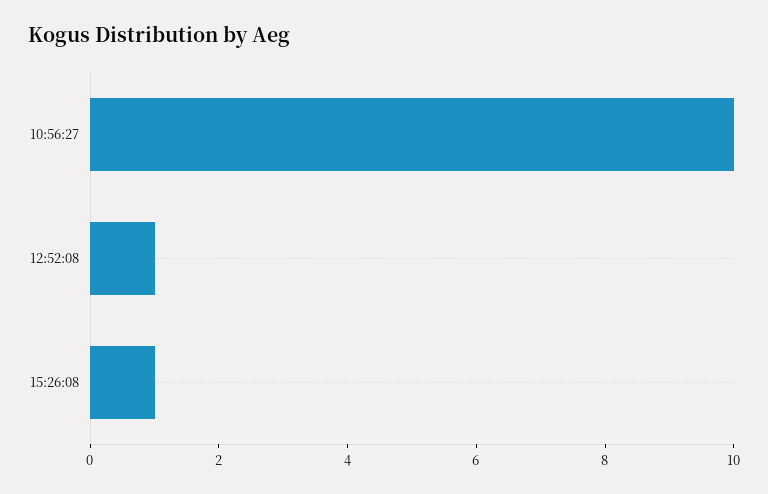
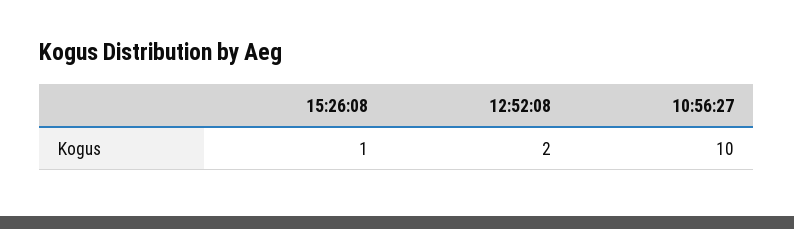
  {
    "10:56:27": 10,
-   "12:52:08": 1,
+   "12:52:08": 2,
    "15:26:08": 1
  }

